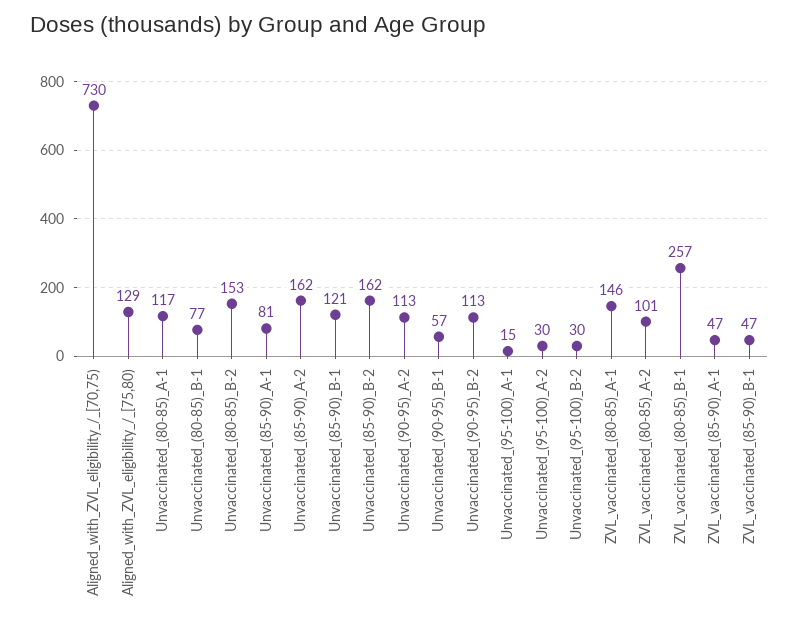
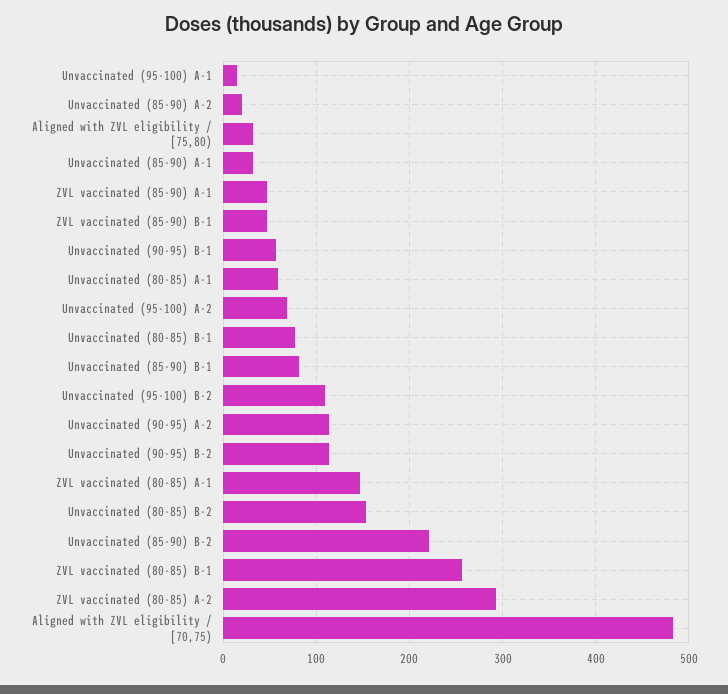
  {
-   "Aligned_with_ZVL_eligibility_/_[70,75)": 730,
+   "Aligned_with_ZVL_eligibility_/_[70,75)": 480,
-   "Aligned_with_ZVL_eligibility_/_[75,80)": 129,
+   "Aligned_with_ZVL_eligibility_/_[75,80)": 30,
-   "Unvaccinated_(80-85)_A-1": 117,
+   "Unvaccinated_(80-85)_A-1": 60,
    "Unvaccinated_(80-85)_B-1": 77,
    "Unvaccinated_(80-85)_B-2": 153,
-   "Unvaccinated_(85-90)_A-1": 81,
+   "Unvaccinated_(85-90)_A-1": 30,
-   "Unvaccinated_(85-90)_A-2": 162,
+   "Unvaccinated_(85-90)_A-2": 20,
-   "Unvaccinated_(85-90)_B-1": 121,
+   "Unvaccinated_(85-90)_B-1": 80,
-   "Unvaccinated_(85-90)_B-2": 162,
+   "Unvaccinated_(85-90)_B-2": 220,
    "Unvaccinated_(90-95)_A-2": 113,
    "Unvaccinated_(90-95)_B-1": 57,
    "Unvaccinated_(90-95)_B-2": 113,
    "Unvaccinated_(95-100)_A-1": 15,
-   "Unvaccinated_(95-100)_A-2": 30,
+   "Unvaccinated_(95-100)_A-2": 70,
-   "Unvaccinated_(95-100)_B-2": 30,
+   "Unvaccinated_(95-100)_B-2": 110,
    "ZVL_vaccinated_(80-85)_A-1": 146,
-   "ZVL_vaccinated_(80-85)_A-2": 101,
+   "ZVL_vaccinated_(80-85)_A-2": 290,
    "ZVL_vaccinated_(80-85)_B-1": 257,
    "ZVL_vaccinated_(85-90)_A-1": 47,
    "ZVL_vaccinated_(85-90)_B-1": 47
  }

